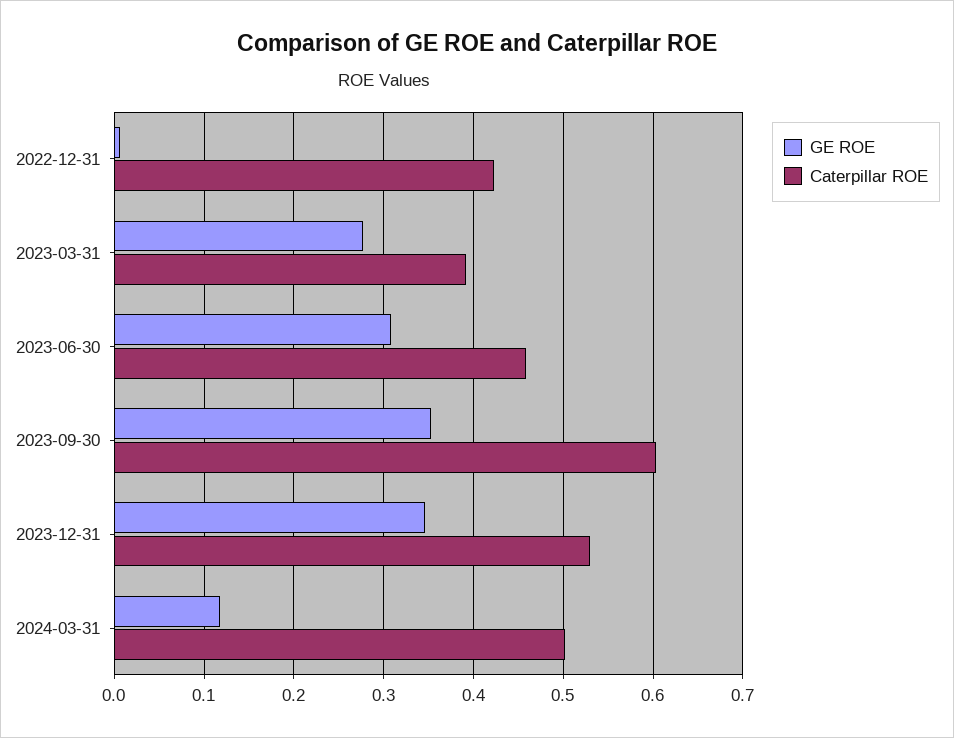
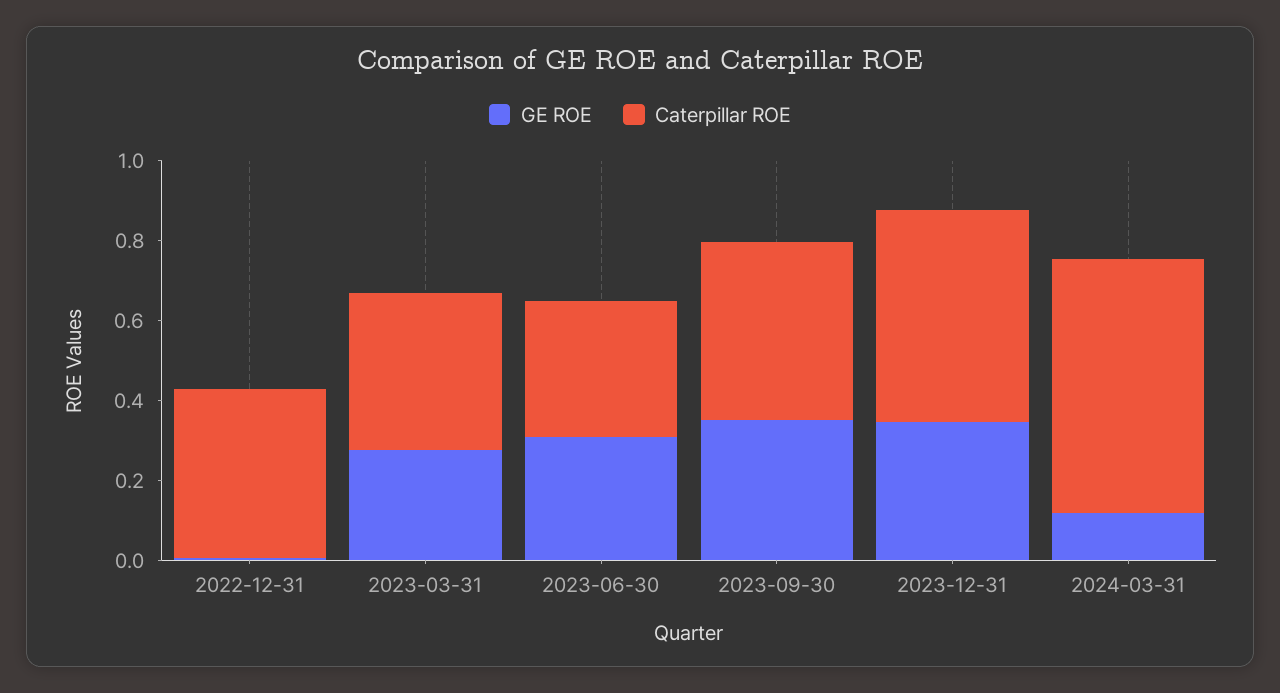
  {
    "GE ROE": {
      "2022-12-31": 0.01,
      "2023-03-31": 0.28,
      "2023-06-30": 0.31,
      "2023-09-30": 0.35,
      "2023-12-31": 0.35,
      "2024-03-31": 0.12
    },
    "Caterpillar ROE": {
      "2022-12-31": 0.42,
      "2023-03-31": 0.39,
-     "2023-06-30": 0.46,
+     "2023-06-30": 0.35,
-     "2023-09-30": 0.6,
+     "2023-09-30": 0.45,
      "2023-12-31": 0.53,
-     "2024-03-31": 0.5
+     "2024-03-31": 0.65
    }
  }

